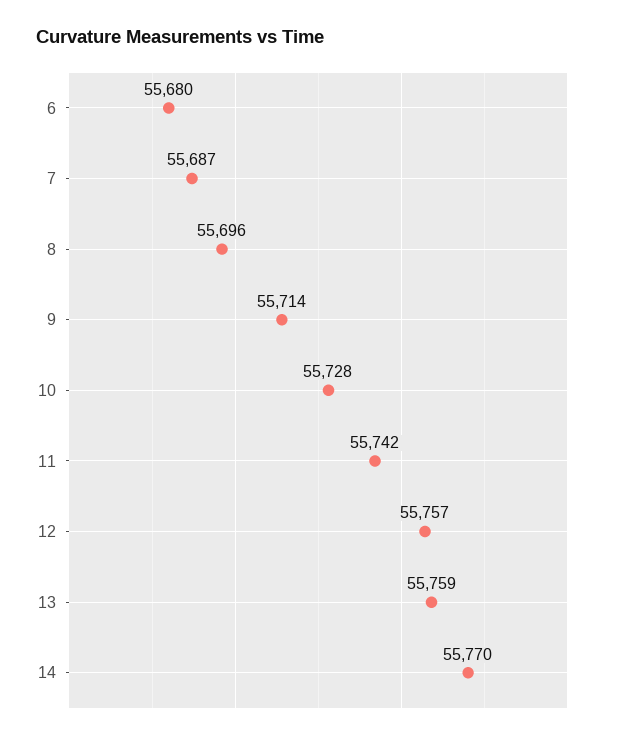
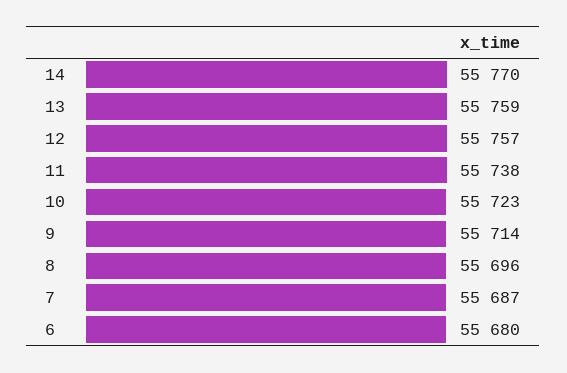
  {
    "6": 55680,
    "7": 55687,
    "8": 55696,
    "9": 55714,
-   "10": 55728,
+   "10": 55723,
-   "11": 55742,
+   "11": 55738,
    "12": 55757,
    "13": 55759,
    "14": 55770
  }

